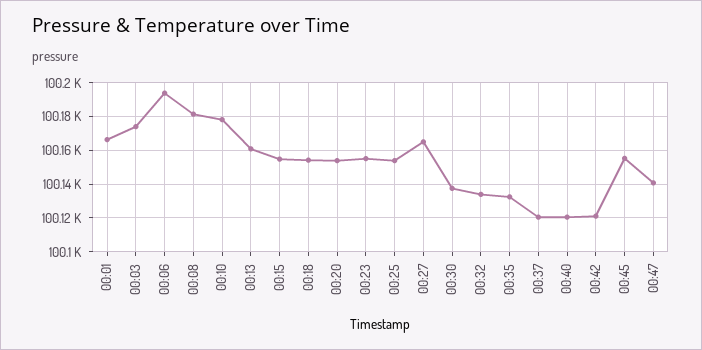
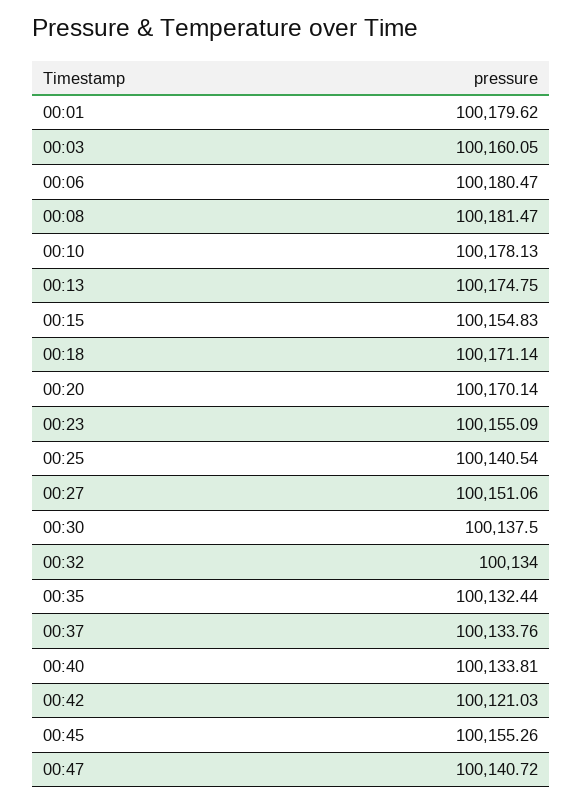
  {
-   "00:01": 100165,
+   "00:01": 100179.62,
-   "00:03": 100175,
+   "00:03": 100160.05,
-   "00:06": 100195,
+   "00:06": 100180.47,
    "00:08": 100181.47,
    "00:10": 100178.13,
-   "00:13": 100160,
+   "00:13": 100174.75,
    "00:15": 100154.83,
-   "00:18": 100155,
+   "00:18": 100171.14,
-   "00:20": 100155,
+   "00:20": 100170.14,
    "00:23": 100155.09,
-   "00:25": 100155,
+   "00:25": 100140.54,
-   "00:27": 100165,
+   "00:27": 100151.06,
    "00:30": 100137.5,
    "00:32": 100134,
    "00:35": 100132.44,
-   "00:37": 100120,
+   "00:37": 100133.76,
-   "00:40": 100120,
+   "00:40": 100133.81,
    "00:42": 100121.03,
    "00:45": 100155.26,
    "00:47": 100140.72
  }

